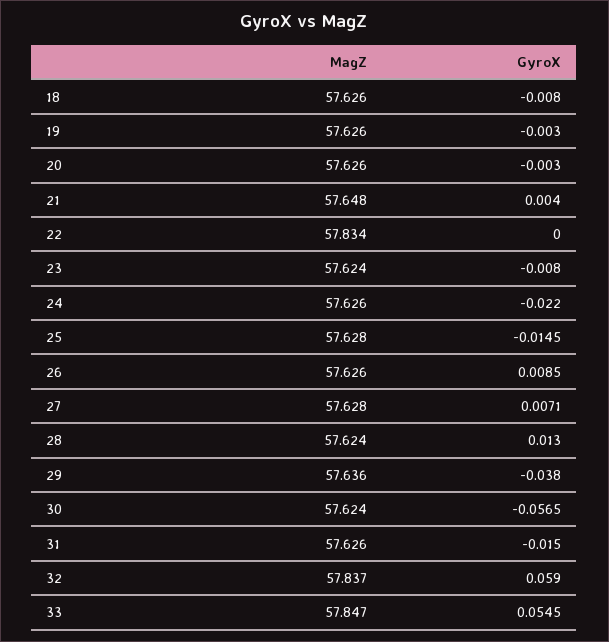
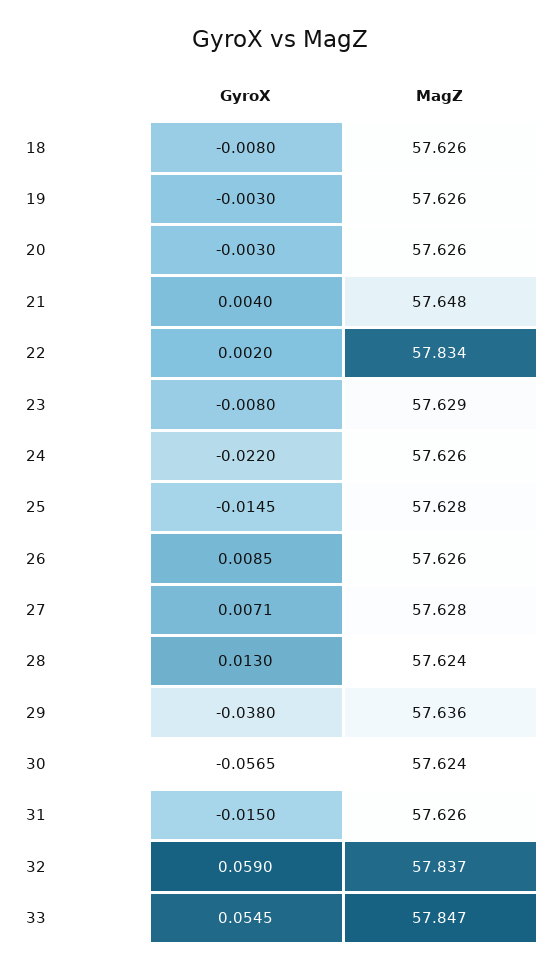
  {
    "MagZ": {
      "18": 57.626,
      "19": 57.626,
      "20": 57.626,
      "21": 57.648,
      "22": 57.834,
-     "23": 57.624,
+     "23": 57.629,
      "24": 57.626,
      "25": 57.628,
      "26": 57.626,
      "27": 57.628,
      "28": 57.624,
      "29": 57.636,
      "30": 57.624,
      "31": 57.626,
      "32": 57.837,
      "33": 57.847
    },
    "GyroX": {
      "18": -0.008,
      "19": -0.003,
      "20": -0.003,
      "21": 0.004,
-     "22": 0,
+     "22": 0.002,
      "23": -0.008,
      "24": -0.022,
      "25": -0.0145,
      "26": 0.0085,
      "27": 0.0071,
      "28": 0.013,
      "29": -0.038,
      "30": -0.0565,
      "31": -0.015,
      "32": 0.059,
      "33": 0.0545
    }
  }

